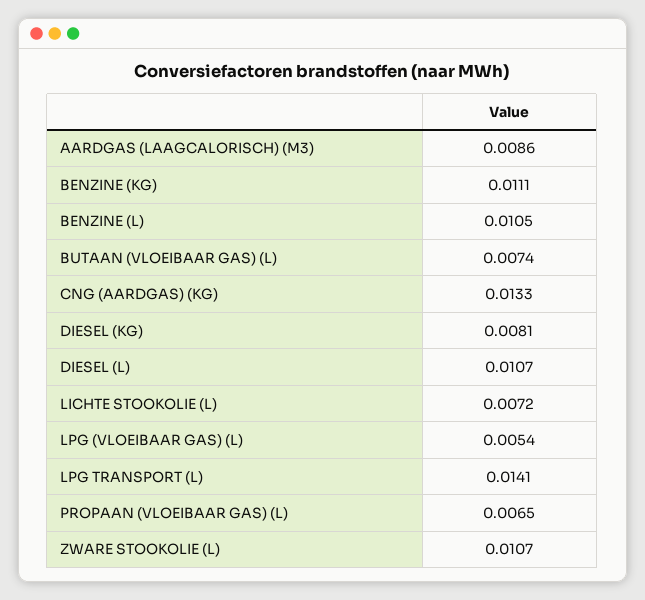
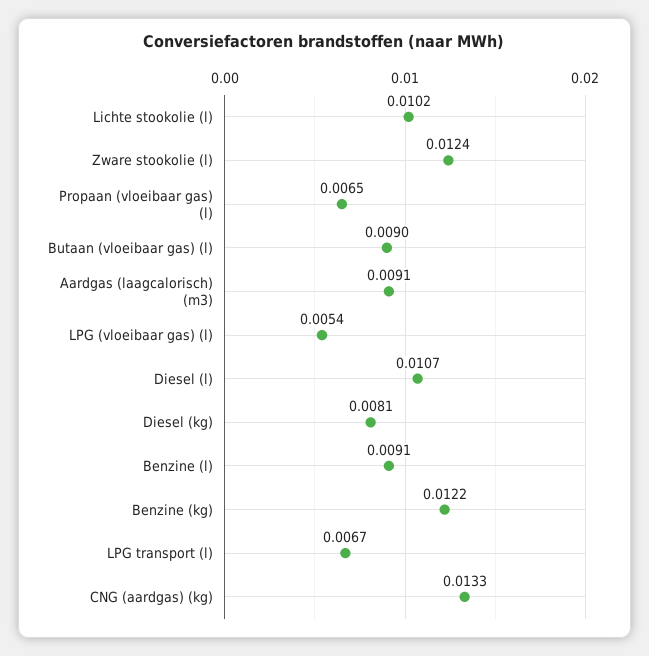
  {
-   "AARDGAS (LAAGCALORISCH) (M3)": 0.0086,
+   "AARDGAS (LAAGCALORISCH) (M3)": 0.0091,
-   "BENZINE (KG)": 0.0111,
+   "BENZINE (KG)": 0.0122,
-   "BENZINE (L)": 0.0105,
+   "BENZINE (L)": 0.0091,
-   "BUTAAN (VLOEIBAAR GAS) (L)": 0.0074,
+   "BUTAAN (VLOEIBAAR GAS) (L)": 0.009,
    "CNG (AARDGAS) (KG)": 0.0133,
    "DIESEL (KG)": 0.0081,
    "DIESEL (L)": 0.0107,
-   "LICHTE STOOKOLIE (L)": 0.0072,
+   "LICHTE STOOKOLIE (L)": 0.0102,
    "LPG (VLOEIBAAR GAS) (L)": 0.0054,
-   "LPG TRANSPORT (L)": 0.0141,
+   "LPG TRANSPORT (L)": 0.0067,
    "PROPAAN (VLOEIBAAR GAS) (L)": 0.0065,
-   "ZWARE STOOKOLIE (L)": 0.0107
+   "ZWARE STOOKOLIE (L)": 0.0124
  }

